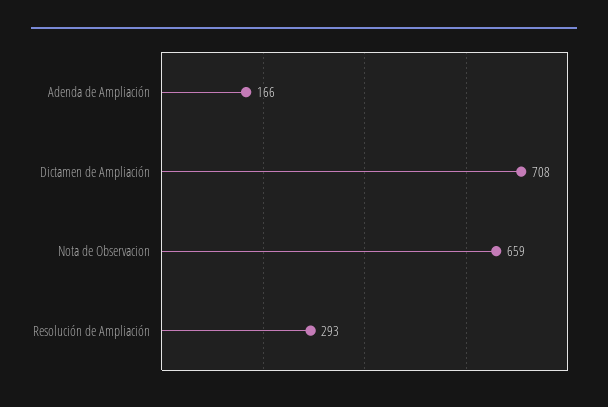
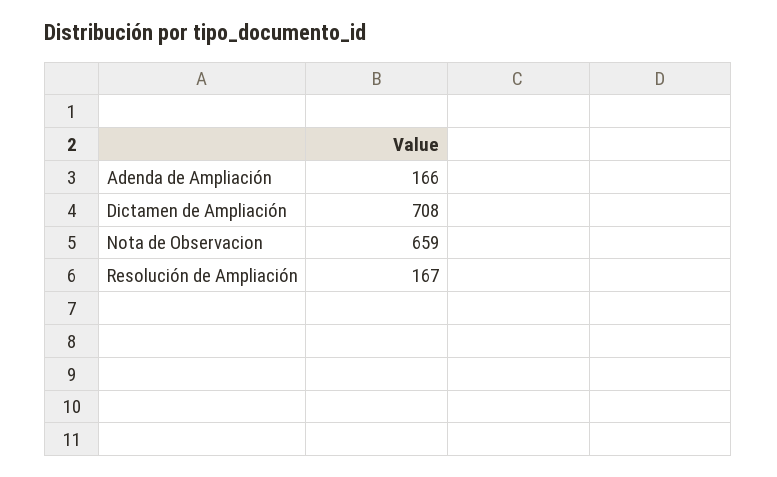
  {
    "Adenda de Ampliación": 166,
    "Dictamen de Ampliación": 708,
    "Nota de Observacion": 659,
-   "Resolución de Ampliación": 293
+   "Resolución de Ampliación": 167
  }

